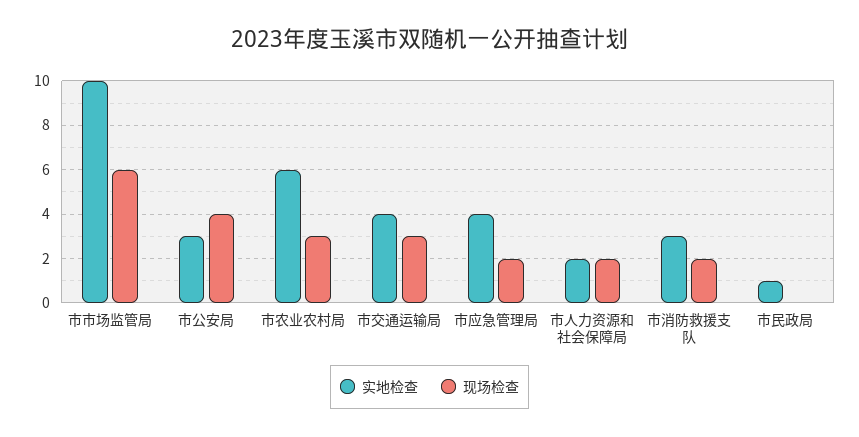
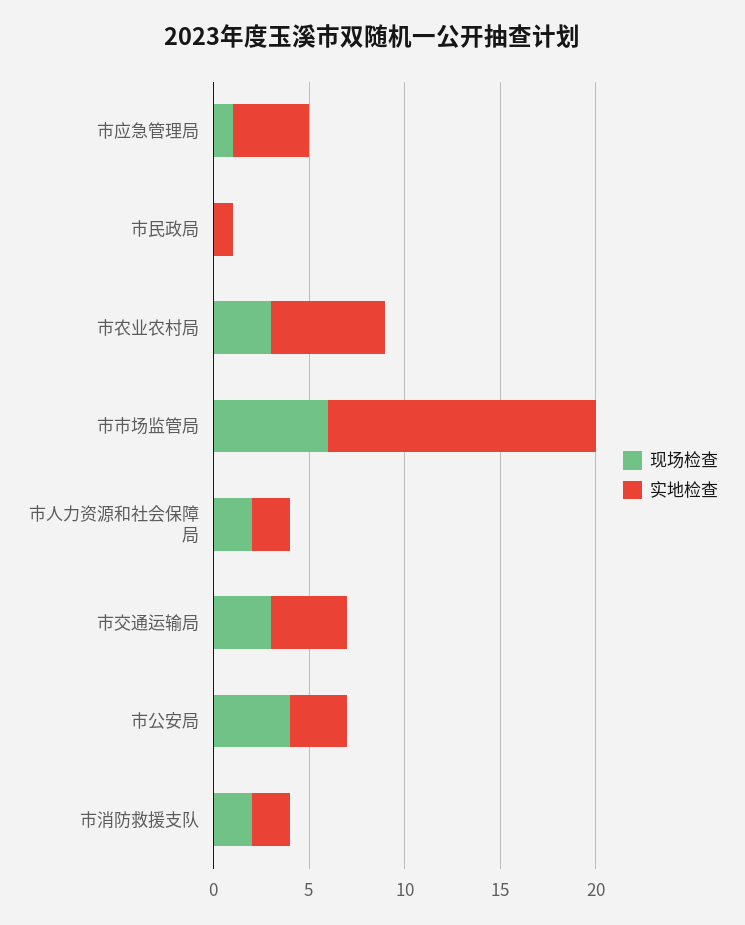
  {
    "实地检查": {
-     "市市场监管局": 10,
+     "市市场监管局": 14,
      "市公安局": 3,
      "市农业农村局": 6,
      "市交通运输局": 4,
      "市应急管理局": 4,
      "市人力资源和社会保障局": 2,
-     "市消防救援支队": 3,
+     "市消防救援支队": 2,
      "市民政局": 1
    },
    "现场检查": {
      "市市场监管局": 6,
      "市公安局": 4,
      "市农业农村局": 3,
      "市交通运输局": 3,
-     "市应急管理局": 2,
+     "市应急管理局": 1,
      "市人力资源和社会保障局": 2,
      "市消防救援支队": 2,
      "市民政局": 0
    }
  }

